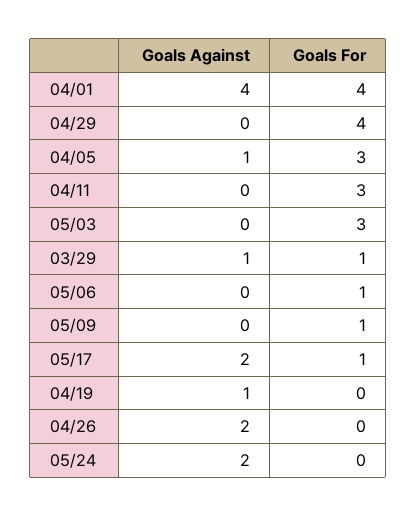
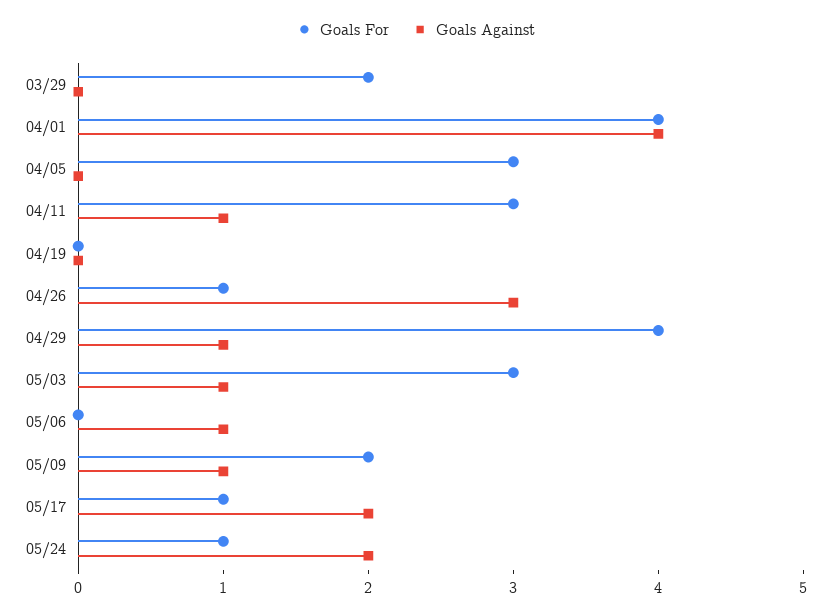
  {
    "Goals Against": {
      "04/01": 4,
-     "04/29": 0,
+     "04/29": 1,
-     "04/05": 1,
+     "04/05": 0,
-     "04/11": 0,
+     "04/11": 1,
-     "05/03": 0,
+     "05/03": 1,
-     "03/29": 1,
+     "03/29": 0,
-     "05/06": 0,
+     "05/06": 1,
-     "05/09": 0,
+     "05/09": 1,
      "05/17": 2,
-     "04/19": 1,
+     "04/19": 0,
-     "04/26": 2,
+     "04/26": 3,
      "05/24": 2
    },
    "Goals For": {
      "04/01": 4,
      "04/29": 4,
      "04/05": 3,
      "04/11": 3,
      "05/03": 3,
-     "03/29": 1,
+     "03/29": 2,
-     "05/06": 1,
+     "05/06": 0,
-     "05/09": 1,
+     "05/09": 2,
      "05/17": 1,
      "04/19": 0,
-     "04/26": 0,
+     "04/26": 1,
-     "05/24": 0
+     "05/24": 1
    }
  }

